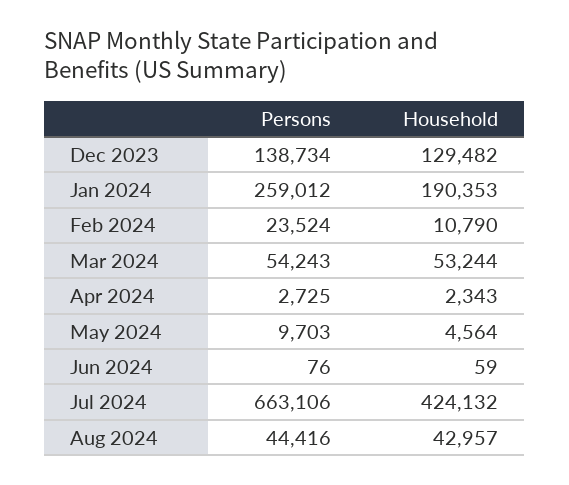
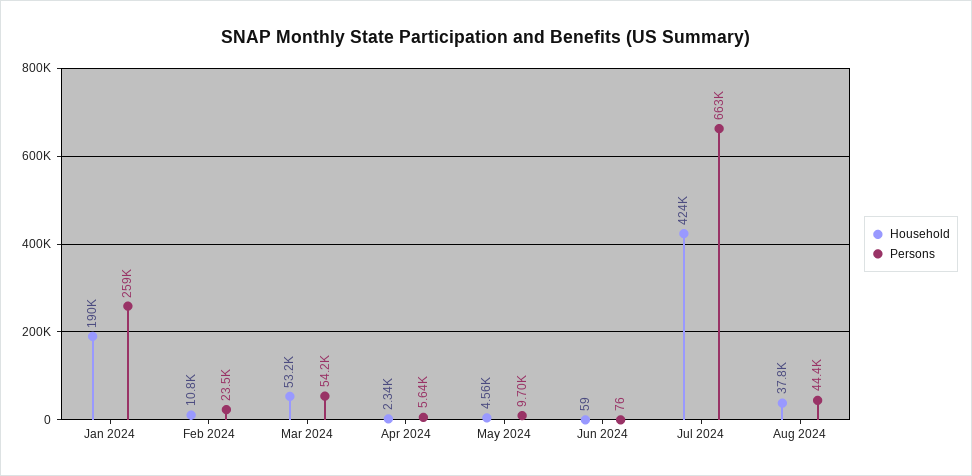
  {
    "Persons": {
-     "Dec 2023": 138734,
      "Jan 2024": 259012,
      "Feb 2024": 23524,
      "Mar 2024": 54243,
-     "Apr 2024": 2725,
+     "Apr 2024": 5640,
      "May 2024": 9703,
      "Jun 2024": 76,
      "Jul 2024": 663106,
      "Aug 2024": 44416
    },
    "Household": {
-     "Dec 2023": 129482,
      "Jan 2024": 190353,
      "Feb 2024": 10790,
      "Mar 2024": 53244,
      "Apr 2024": 2343,
      "May 2024": 4564,
      "Jun 2024": 59,
      "Jul 2024": 424132,
-     "Aug 2024": 42957
+     "Aug 2024": 37800
    }
  }

